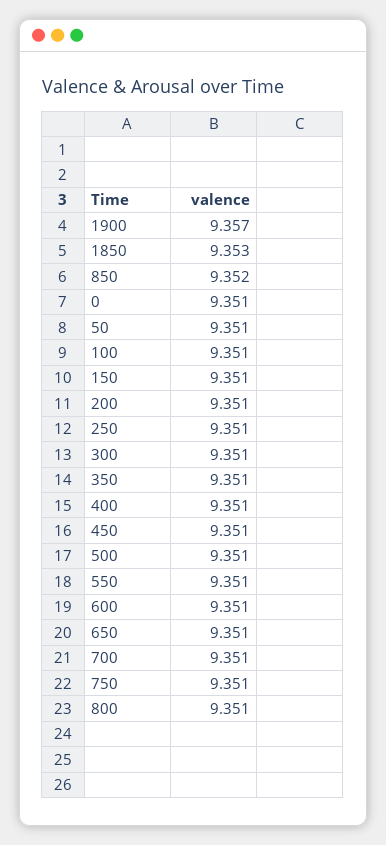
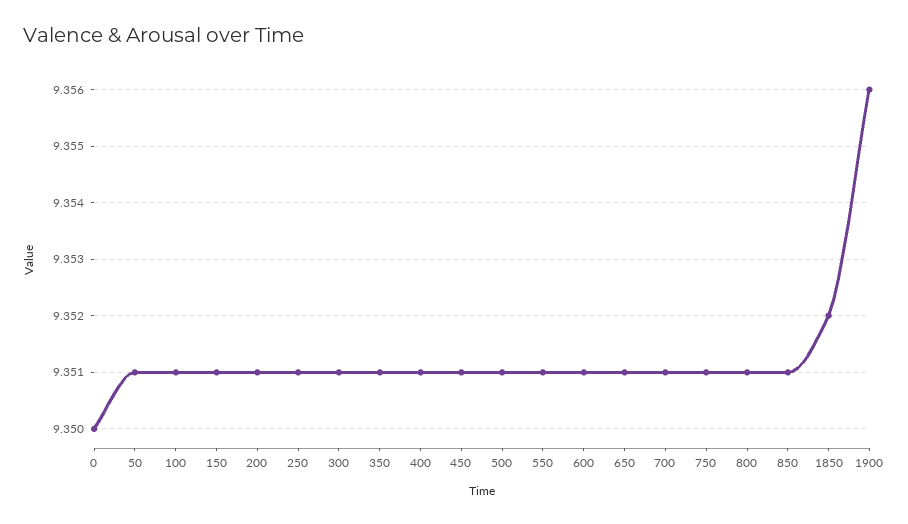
  {
-   "1900": 9.357,
+   "1900": 9.356,
-   "1850": 9.353,
+   "1850": 9.352,
-   "850": 9.352,
+   "850": 9.351,
-   "0": 9.351,
+   "0": 9.35,
    "50": 9.351,
    "100": 9.351,
    "150": 9.351,
    "200": 9.351,
    "250": 9.351,
    "300": 9.351,
    "350": 9.351,
    "400": 9.351,
    "450": 9.351,
    "500": 9.351,
    "550": 9.351,
    "600": 9.351,
    "650": 9.351,
    "700": 9.351,
    "750": 9.351,
    "800": 9.351
  }

